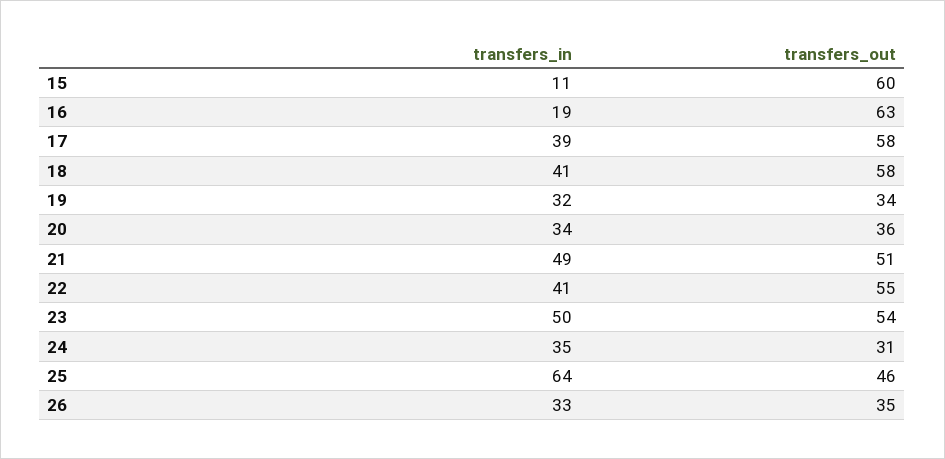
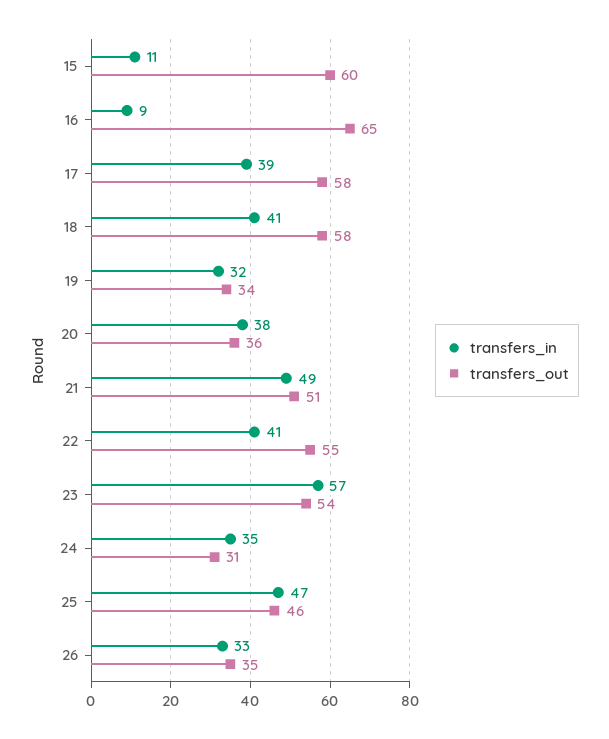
  {
    "transfers_in": {
      "15": 11,
-     "16": 19,
+     "16": 9,
      "17": 39,
      "18": 41,
      "19": 32,
-     "20": 34,
+     "20": 38,
      "21": 49,
      "22": 41,
-     "23": 50,
+     "23": 57,
      "24": 35,
-     "25": 64,
+     "25": 47,
      "26": 33
    },
    "transfers_out": {
      "15": 60,
-     "16": 63,
+     "16": 65,
      "17": 58,
      "18": 58,
      "19": 34,
      "20": 36,
      "21": 51,
      "22": 55,
      "23": 54,
      "24": 31,
      "25": 46,
      "26": 35
    }
  }

